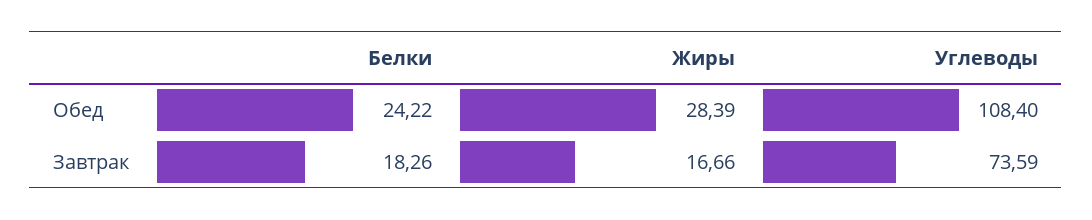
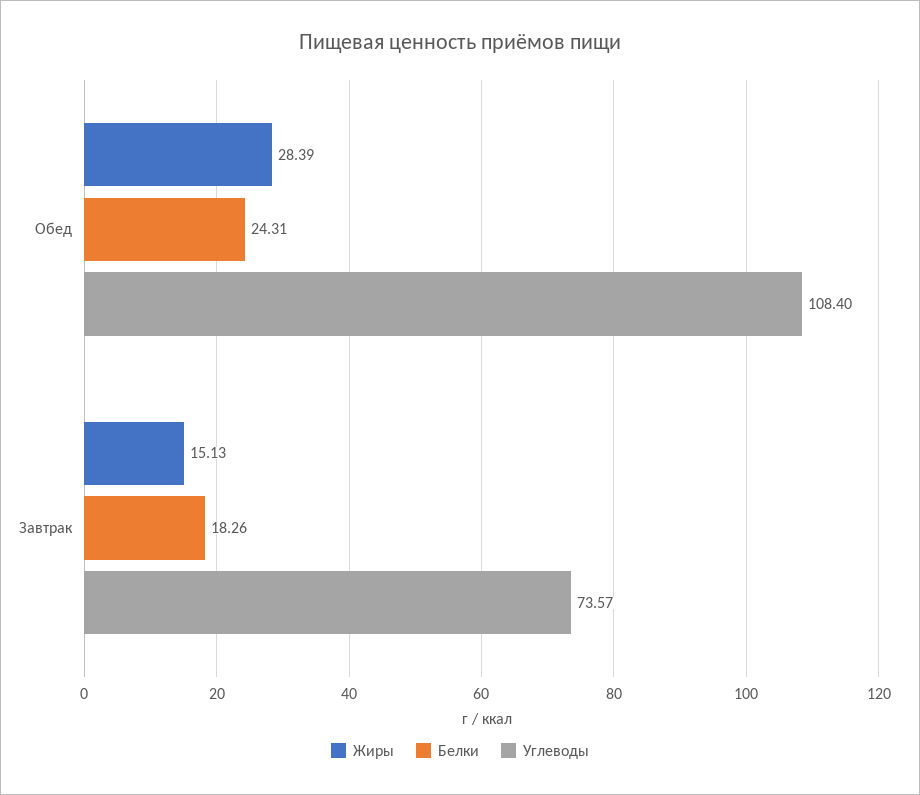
  {
    "Белки": {
-     "Обед": 24.22,
+     "Обед": 24.31,
      "Завтрак": 18.26
    },
    "Жиры": {
      "Обед": 28.39,
-     "Завтрак": 16.66
+     "Завтрак": 15.13
    },
    "Углеводы": {
      "Обед": 108.4,
-     "Завтрак": 73.59
+     "Завтрак": 73.57
    }
  }

